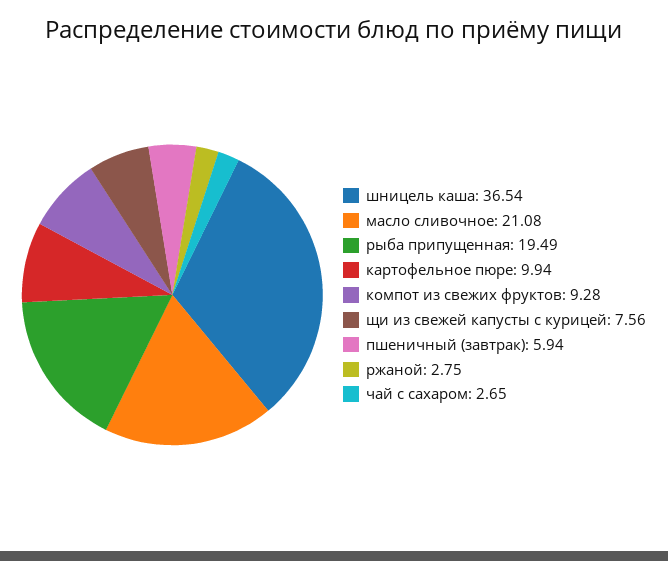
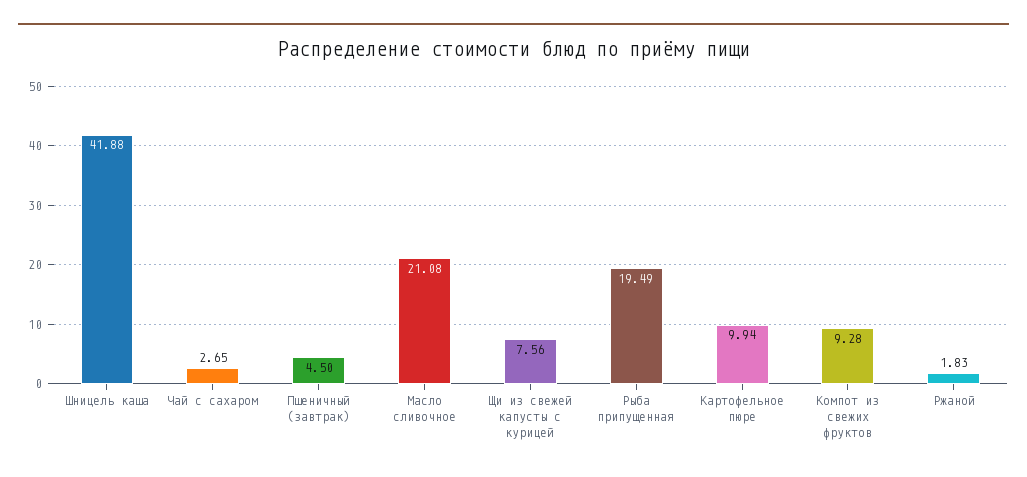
  {
-   "шницель каша": 36.54,
+   "шницель каша": 41.88,
    "масло сливочное": 21.08,
    "рыба припущенная": 19.49,
    "картофельное пюре": 9.94,
    "компот из свежих фруктов": 9.28,
    "щи из свежей капусты с курицей": 7.56,
-   "пшеничный (завтрак)": 5.94,
+   "пшеничный (завтрак)": 4.5,
-   "ржаной": 2.75,
+   "ржаной": 1.83,
    "чай с сахаром": 2.65
  }

